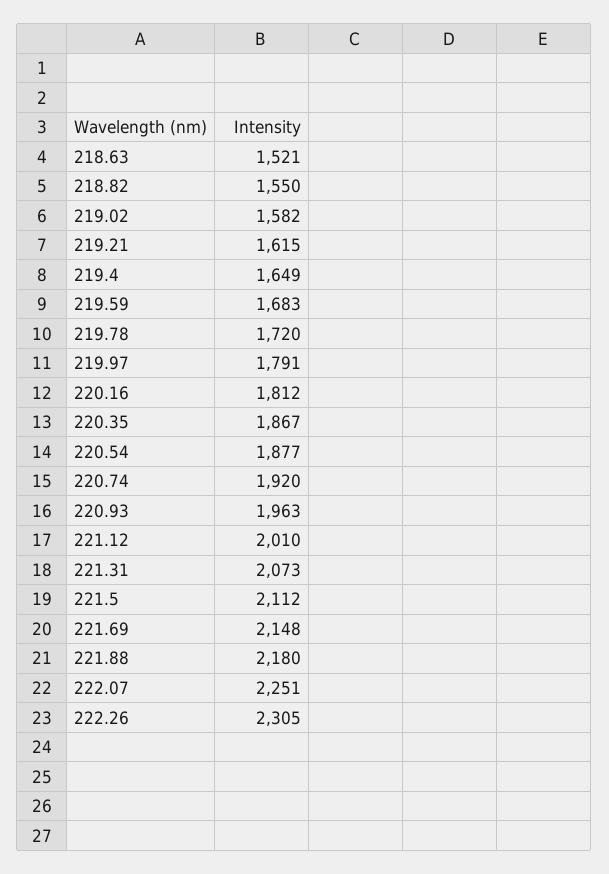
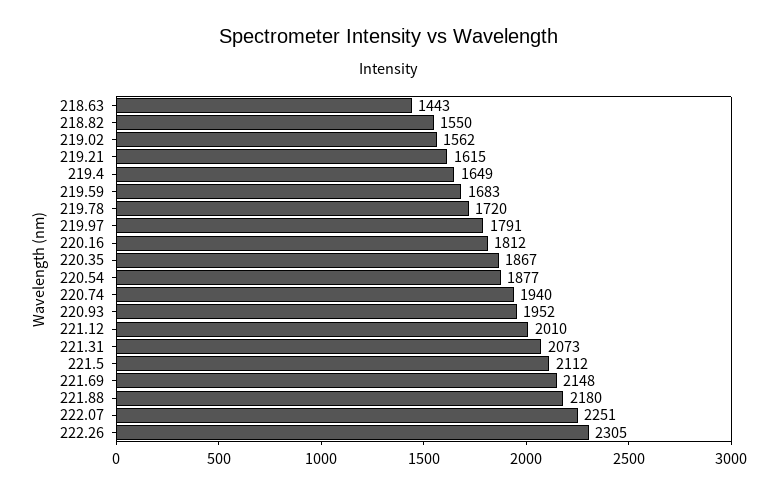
  {
-   "218.63": 1521,
+   "218.63": 1443,
    "218.82": 1550,
-   "219.02": 1582,
+   "219.02": 1562,
    "219.21": 1615,
    "219.4": 1649,
    "219.59": 1683,
    "219.78": 1720,
    "219.97": 1791,
    "220.16": 1812,
    "220.35": 1867,
    "220.54": 1877,
-   "220.74": 1920,
+   "220.74": 1940,
-   "220.93": 1963,
+   "220.93": 1952,
    "221.12": 2010,
    "221.31": 2073,
    "221.5": 2112,
    "221.69": 2148,
    "221.88": 2180,
    "222.07": 2251,
    "222.26": 2305
  }

